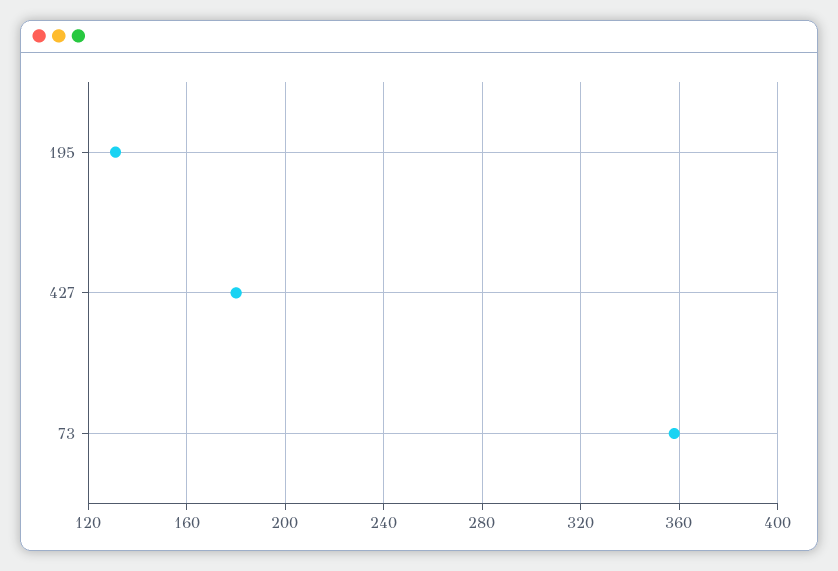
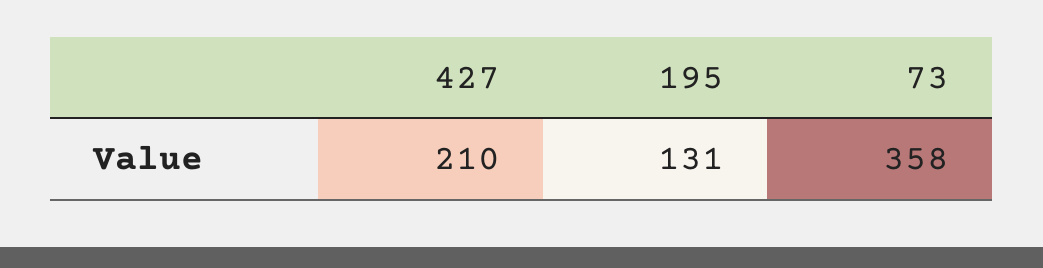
  {
    "195": 131,
-   "427": 180,
+   "427": 210,
    "73": 358
  }

